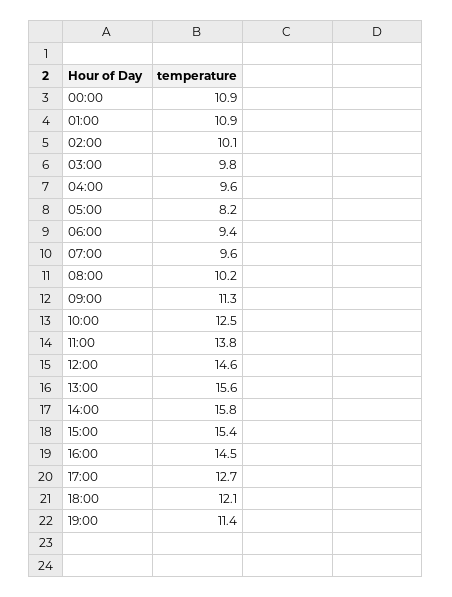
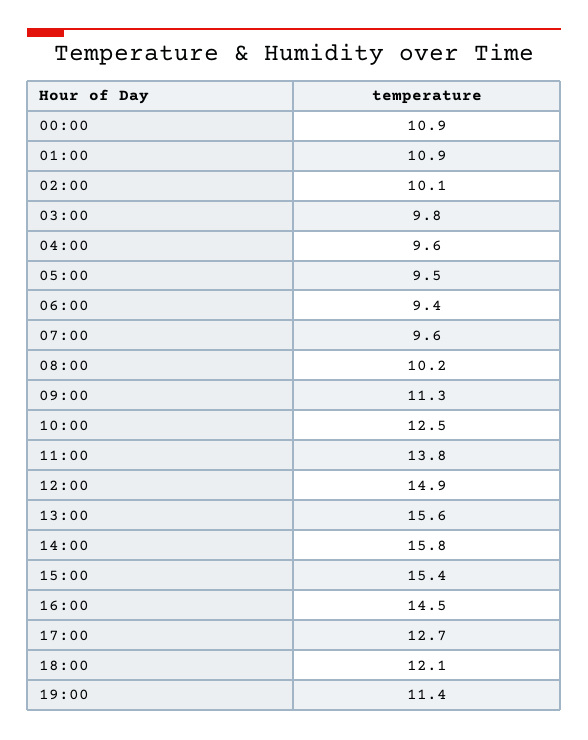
  {
    "00:00": 10.9,
    "01:00": 10.9,
    "02:00": 10.1,
    "03:00": 9.8,
    "04:00": 9.6,
-   "05:00": 8.2,
+   "05:00": 9.5,
    "06:00": 9.4,
    "07:00": 9.6,
    "08:00": 10.2,
    "09:00": 11.3,
    "10:00": 12.5,
    "11:00": 13.8,
-   "12:00": 14.6,
+   "12:00": 14.9,
    "13:00": 15.6,
    "14:00": 15.8,
    "15:00": 15.4,
    "16:00": 14.5,
    "17:00": 12.7,
    "18:00": 12.1,
    "19:00": 11.4
  }

